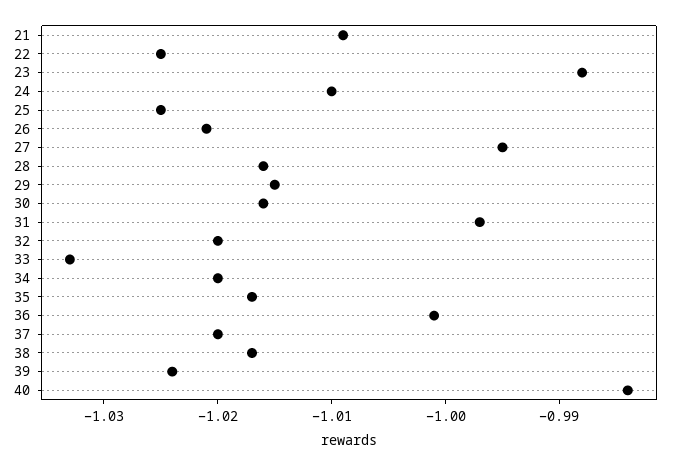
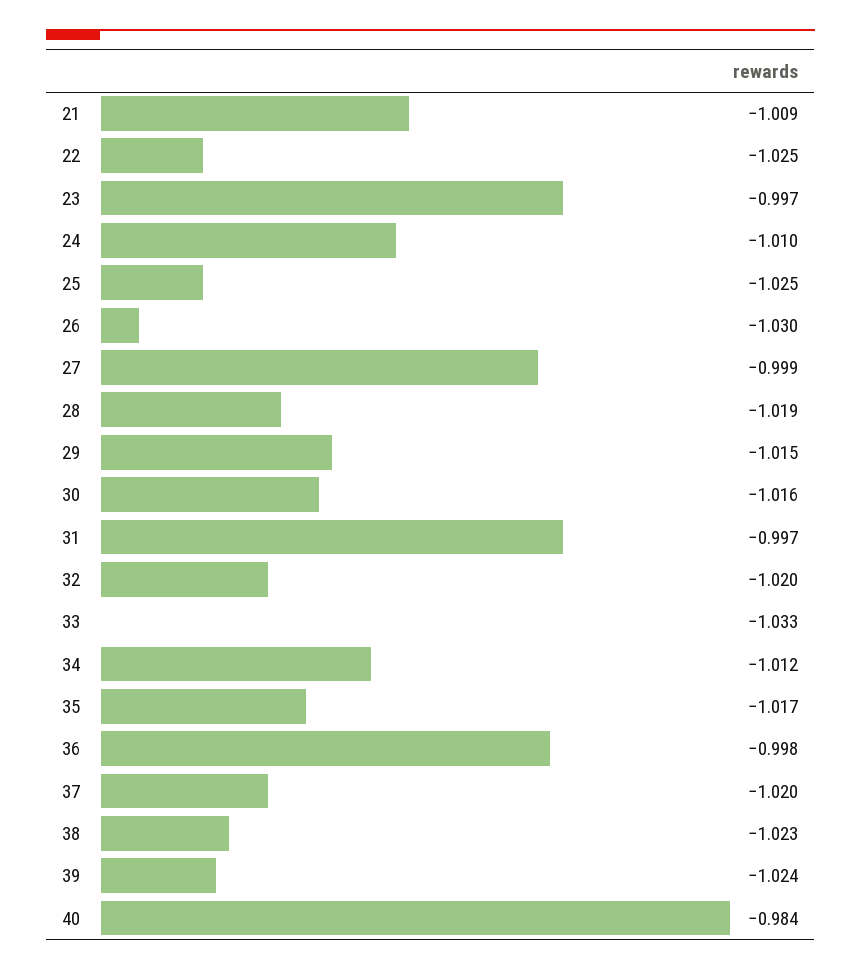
  {
    "21": -1.009,
    "22": -1.025,
-   "23": -0.988,
+   "23": -0.997,
    "24": -1.01,
    "25": -1.025,
-   "26": -1.021,
+   "26": -1.03,
-   "27": -0.995,
+   "27": -0.999,
-   "28": -1.016,
+   "28": -1.019,
    "29": -1.015,
    "30": -1.016,
    "31": -0.997,
    "32": -1.02,
    "33": -1.033,
-   "34": -1.02,
+   "34": -1.012,
    "35": -1.017,
-   "36": -1.001,
+   "36": -0.998,
    "37": -1.02,
-   "38": -1.017,
+   "38": -1.023,
    "39": -1.024,
    "40": -0.984
  }

